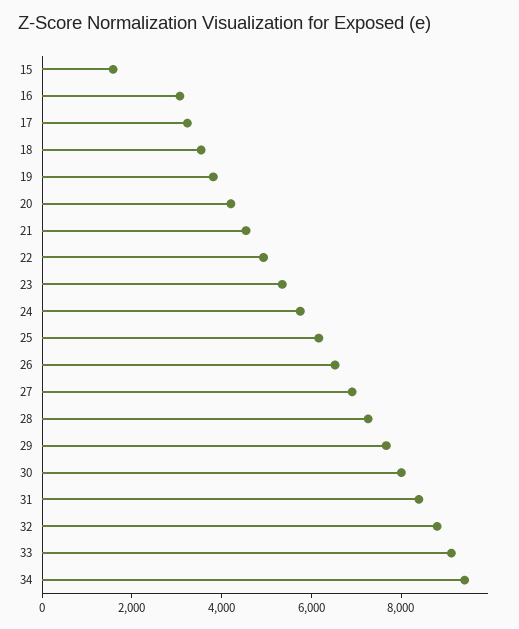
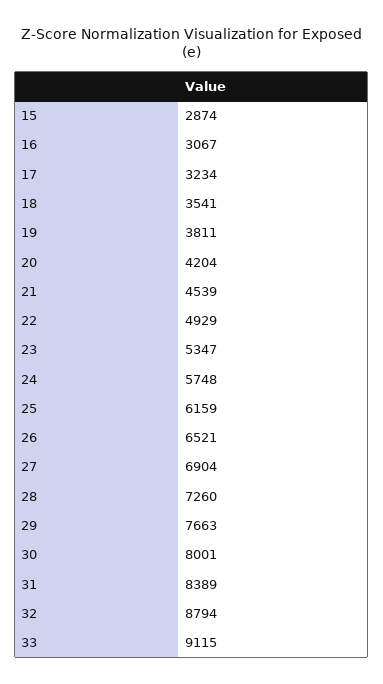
  {
-   "15": 1500,
+   "15": 2874,
    "16": 3067,
    "17": 3234,
    "18": 3541,
    "19": 3811,
    "20": 4204,
    "21": 4539,
    "22": 4929,
    "23": 5347,
    "24": 5748,
    "25": 6159,
    "26": 6521,
    "27": 6904,
    "28": 7260,
    "29": 7663,
    "30": 8001,
    "31": 8389,
    "32": 8794,
-   "33": 9115,
+   "33": 9115
-   "34": 9500
  }

